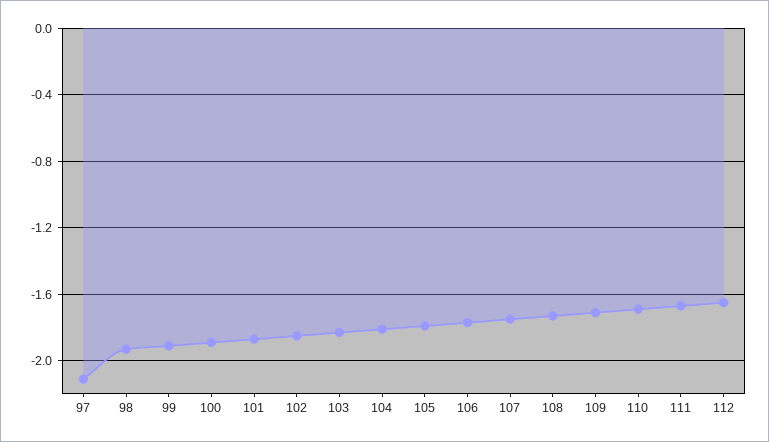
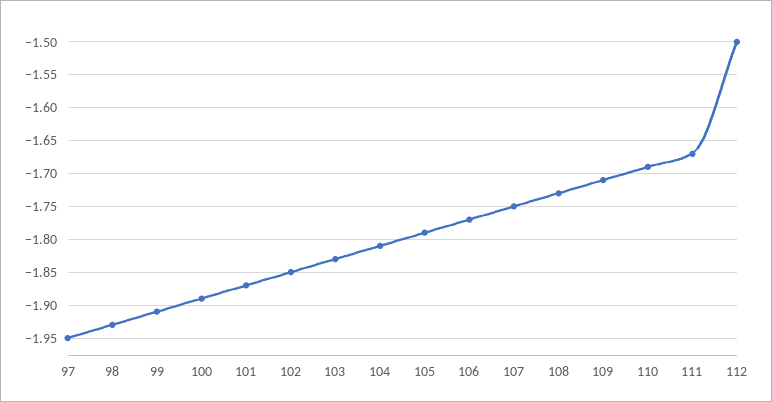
  {
-   "97": -2.1,
+   "97": -1.95,
    "98": -1.93,
    "99": -1.91,
    "100": -1.89,
    "101": -1.87,
    "102": -1.85,
    "103": -1.83,
    "104": -1.81,
    "105": -1.79,
    "106": -1.77,
    "107": -1.75,
    "108": -1.73,
    "109": -1.71,
    "110": -1.69,
    "111": -1.67,
-   "112": -1.65
+   "112": -1.5
  }

